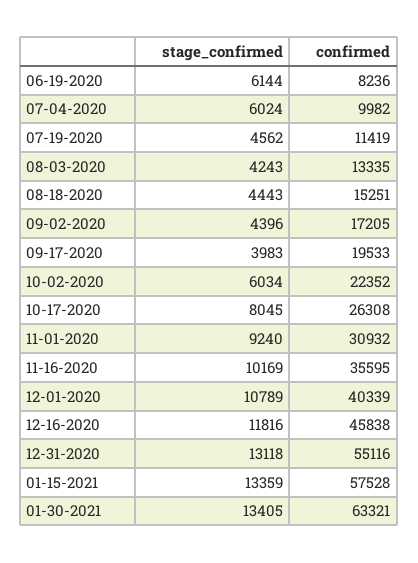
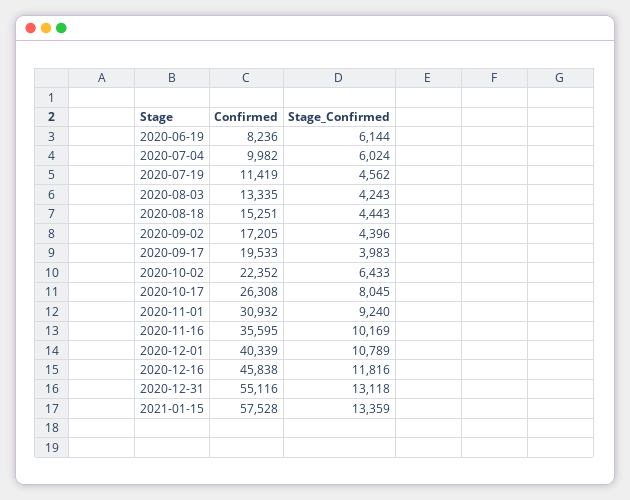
  {
    "stage_confirmed": {
      "06-19-2020": 6144,
      "07-04-2020": 6024,
      "07-19-2020": 4562,
      "08-03-2020": 4243,
      "08-18-2020": 4443,
      "09-02-2020": 4396,
      "09-17-2020": 3983,
-     "10-02-2020": 6034,
+     "10-02-2020": 6433,
      "10-17-2020": 8045,
      "11-01-2020": 9240,
      "11-16-2020": 10169,
      "12-01-2020": 10789,
      "12-16-2020": 11816,
      "12-31-2020": 13118,
-     "01-15-2021": 13359,
+     "01-15-2021": 13359
-     "01-30-2021": 13405
    },
    "confirmed": {
      "06-19-2020": 8236,
      "07-04-2020": 9982,
      "07-19-2020": 11419,
      "08-03-2020": 13335,
      "08-18-2020": 15251,
      "09-02-2020": 17205,
      "09-17-2020": 19533,
      "10-02-2020": 22352,
      "10-17-2020": 26308,
      "11-01-2020": 30932,
      "11-16-2020": 35595,
      "12-01-2020": 40339,
      "12-16-2020": 45838,
      "12-31-2020": 55116,
-     "01-15-2021": 57528,
+     "01-15-2021": 57528
-     "01-30-2021": 63321
    }
  }

